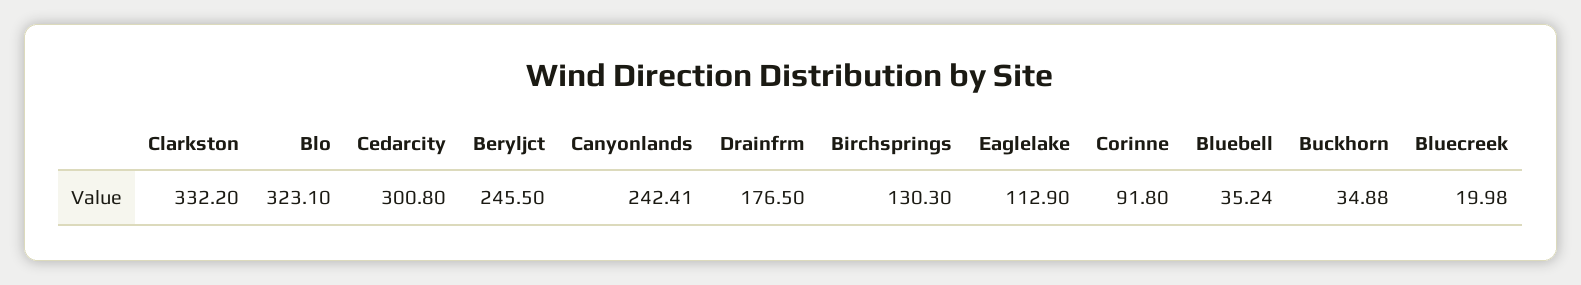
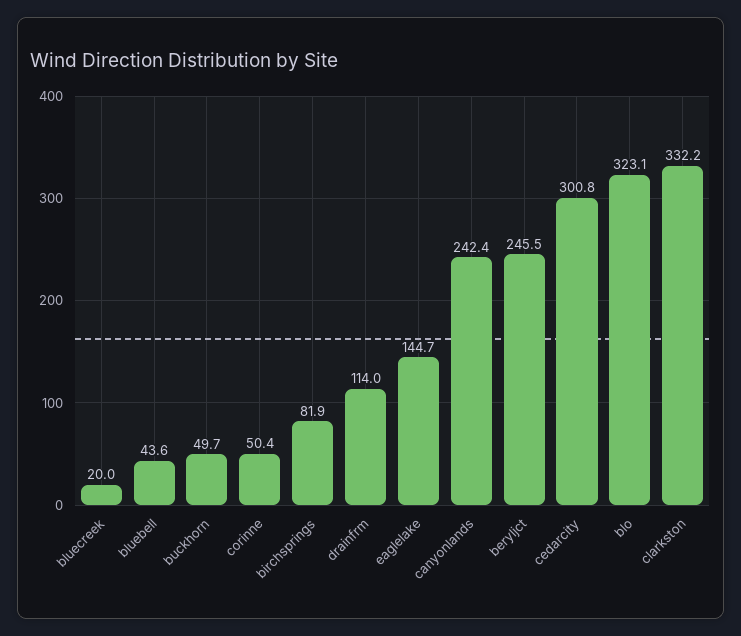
  {
    "Clarkston": 332.2,
    "Blo": 323.1,
    "Cedarcity": 300.8,
    "Beryljct": 245.5,
    "Canyonlands": 242.41,
-   "Drainfrm": 176.5,
+   "Drainfrm": 114,
-   "Birchsprings": 130.3,
+   "Birchsprings": 81.9,
-   "Eaglelake": 112.9,
+   "Eaglelake": 144.7,
-   "Corinne": 91.8,
+   "Corinne": 50.4,
-   "Bluebell": 35.24,
+   "Bluebell": 43.6,
-   "Buckhorn": 34.88,
+   "Buckhorn": 49.7,
    "Bluecreek": 19.98
  }

